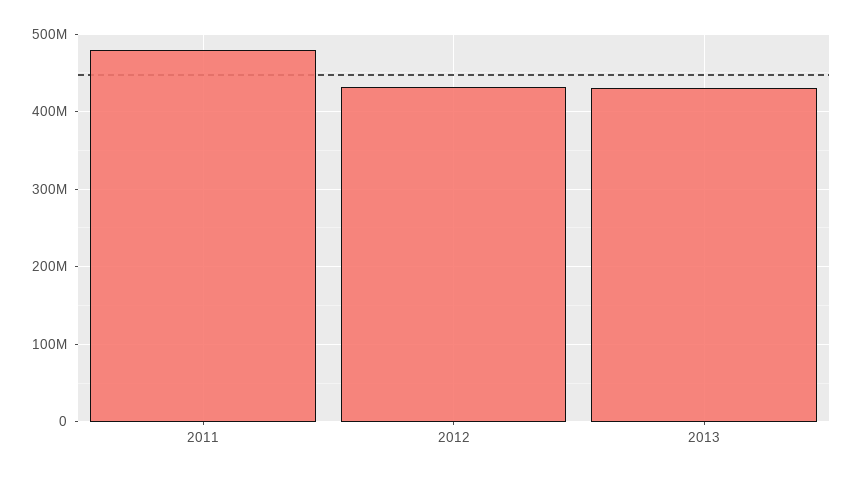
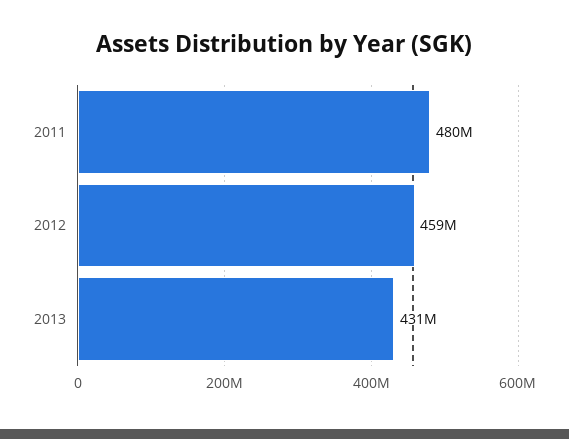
  {
    "2011": 480000000,
-   "2012": 430000000,
+   "2012": 459000000,
    "2013": 431000000
  }

